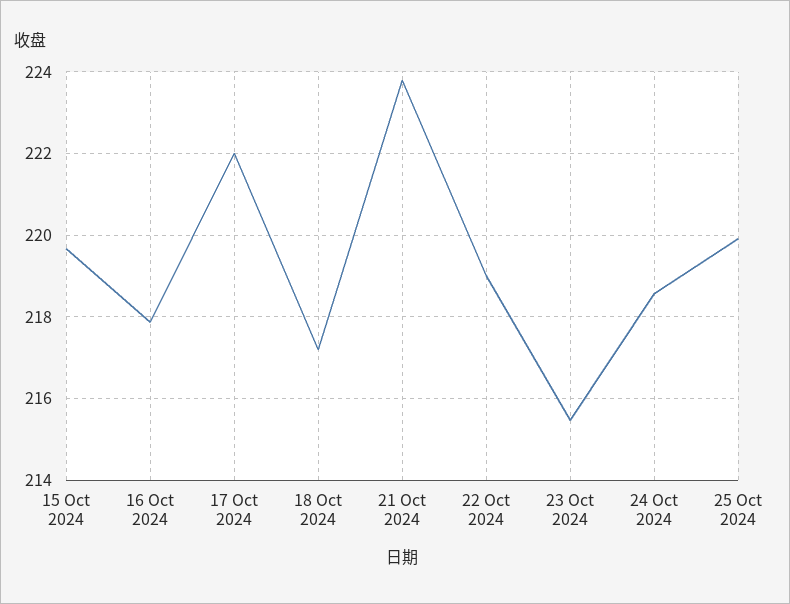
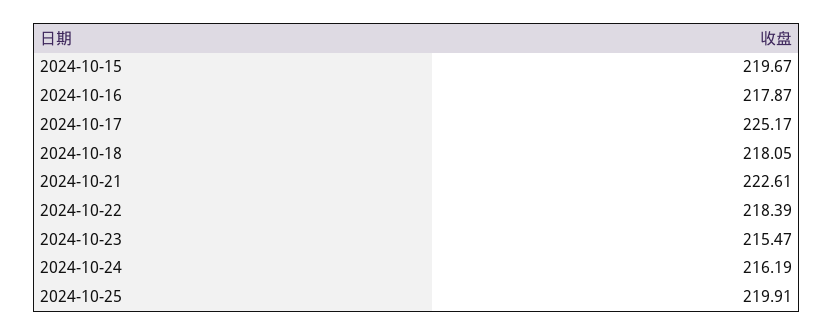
  {
    "15 Oct 2024": 219.67,
    "16 Oct 2024": 217.87,
-   "17 Oct 2024": 222,
+   "17 Oct 2024": 225.17,
-   "18 Oct 2024": 217.2,
+   "18 Oct 2024": 218.05,
-   "21 Oct 2024": 223.8,
+   "21 Oct 2024": 222.61,
-   "22 Oct 2024": 219,
+   "22 Oct 2024": 218.39,
    "23 Oct 2024": 215.47,
-   "24 Oct 2024": 218.6,
+   "24 Oct 2024": 216.19,
    "25 Oct 2024": 219.91
  }

